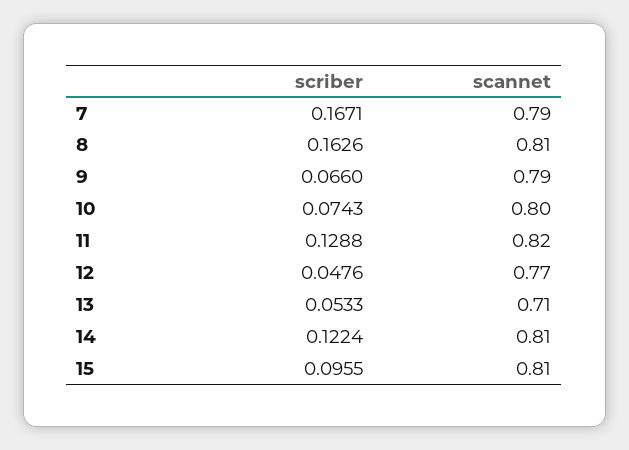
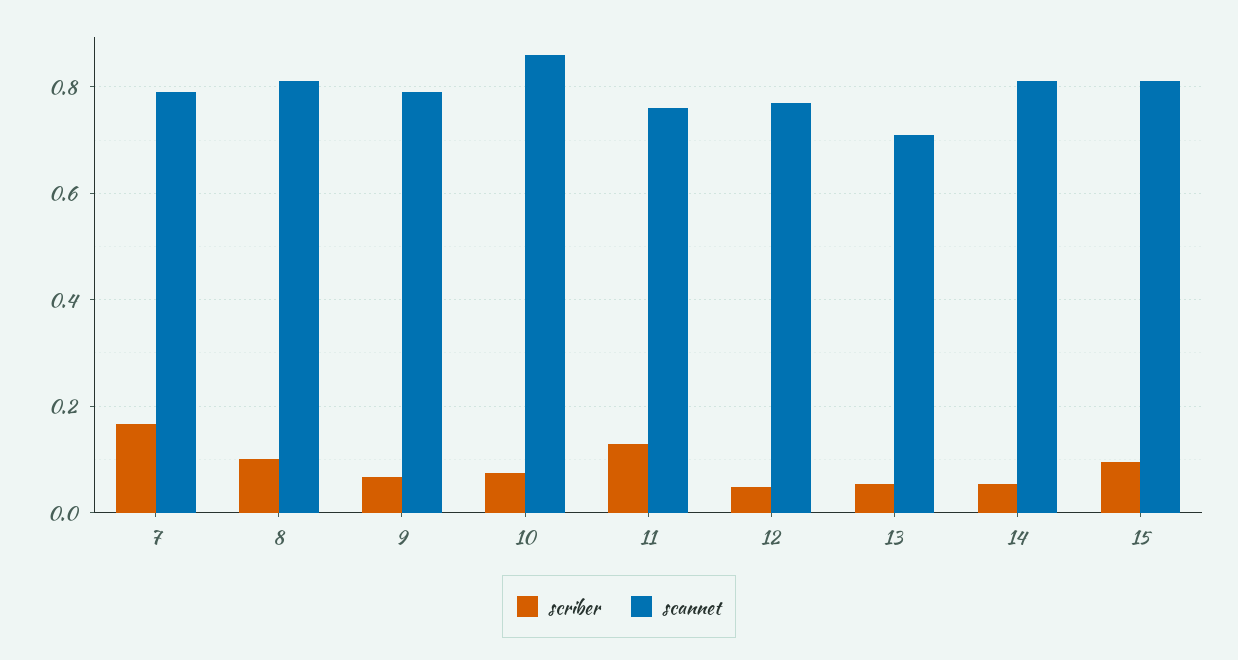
  {
    "scriber": {
      "7": 0.1671,
-     "8": 0.1626,
+     "8": 0.1,
      "9": 0.066,
      "10": 0.0743,
      "11": 0.1288,
      "12": 0.0476,
      "13": 0.0533,
-     "14": 0.1224,
+     "14": 0.06,
      "15": 0.0955
    },
    "scannet": {
      "7": 0.79,
      "8": 0.81,
      "9": 0.79,
-     "10": 0.8,
+     "10": 0.86,
-     "11": 0.82,
+     "11": 0.76,
      "12": 0.77,
      "13": 0.71,
      "14": 0.81,
      "15": 0.81
    }
  }

